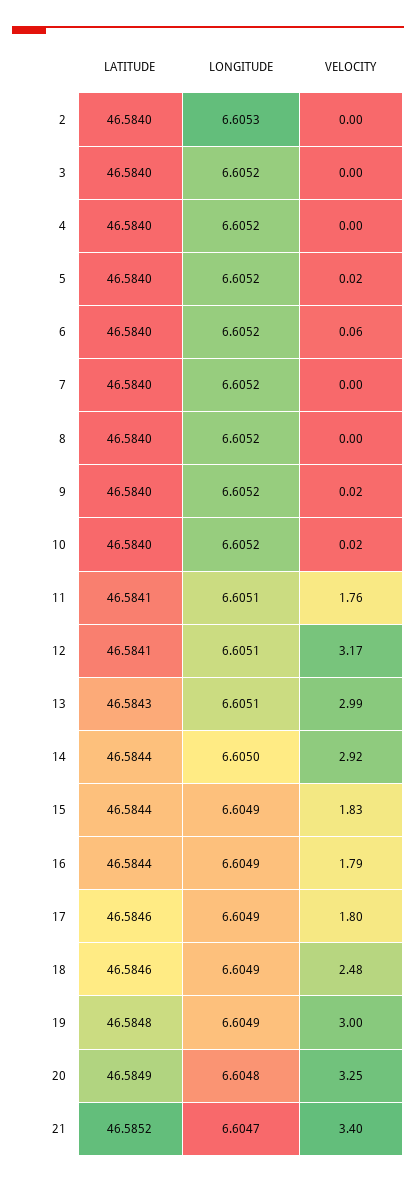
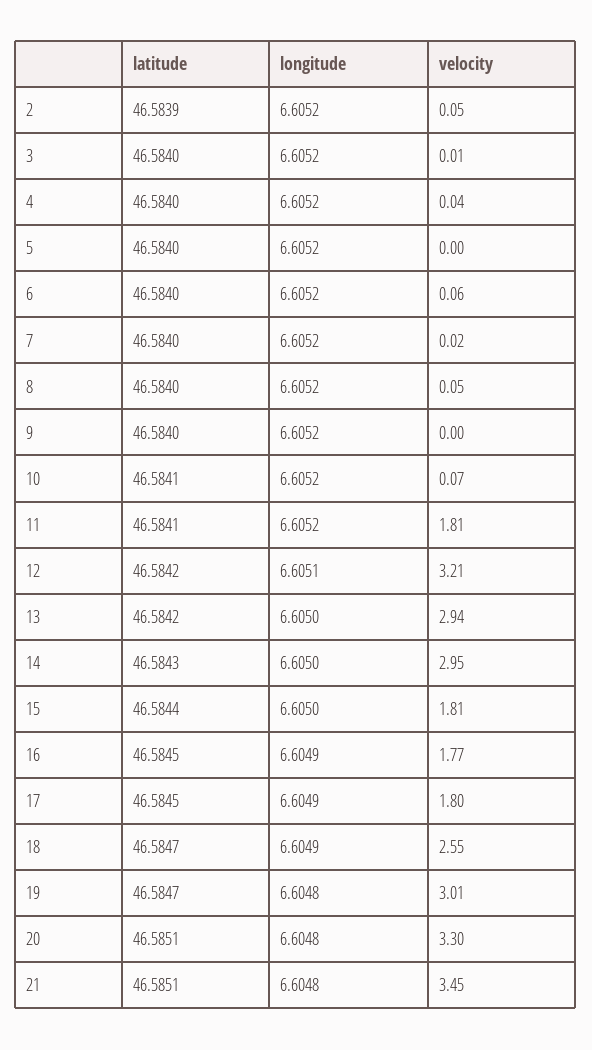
  {
    "LATITUDE": {
-     "2": 46.584,
+     "2": 46.5839,
      "3": 46.584,
      "4": 46.584,
      "5": 46.584,
      "6": 46.584,
      "7": 46.584,
      "8": 46.584,
      "9": 46.584,
-     "10": 46.584,
+     "10": 46.5841,
      "11": 46.5841,
-     "12": 46.5841,
+     "12": 46.5842,
-     "13": 46.5843,
+     "13": 46.5842,
-     "14": 46.5844,
+     "14": 46.5843,
      "15": 46.5844,
-     "16": 46.5844,
+     "16": 46.5845,
-     "17": 46.5846,
+     "17": 46.5845,
-     "18": 46.5846,
+     "18": 46.5847,
-     "19": 46.5848,
+     "19": 46.5847,
-     "20": 46.5849,
+     "20": 46.5851,
-     "21": 46.5852
+     "21": 46.5851
    },
    "LONGITUDE": {
-     "2": 6.6053,
+     "2": 6.6052,
      "3": 6.6052,
      "4": 6.6052,
      "5": 6.6052,
      "6": 6.6052,
      "7": 6.6052,
      "8": 6.6052,
      "9": 6.6052,
      "10": 6.6052,
-     "11": 6.6051,
+     "11": 6.6052,
      "12": 6.6051,
-     "13": 6.6051,
+     "13": 6.605,
      "14": 6.605,
-     "15": 6.6049,
+     "15": 6.605,
      "16": 6.6049,
      "17": 6.6049,
      "18": 6.6049,
-     "19": 6.6049,
+     "19": 6.6048,
      "20": 6.6048,
-     "21": 6.6047
+     "21": 6.6048
    },
    "VELOCITY": {
-     "2": 0,
+     "2": 0.05,
-     "3": 0,
+     "3": 0.01,
-     "4": 0,
+     "4": 0.04,
-     "5": 0.02,
+     "5": 0,
      "6": 0.06,
-     "7": 0,
+     "7": 0.02,
-     "8": 0,
+     "8": 0.05,
-     "9": 0.02,
+     "9": 0,
-     "10": 0.02,
+     "10": 0.07,
-     "11": 1.76,
+     "11": 1.81,
-     "12": 3.17,
+     "12": 3.21,
-     "13": 2.99,
+     "13": 2.94,
-     "14": 2.92,
+     "14": 2.95,
-     "15": 1.83,
+     "15": 1.81,
-     "16": 1.79,
+     "16": 1.77,
      "17": 1.8,
-     "18": 2.48,
+     "18": 2.55,
-     "19": 3,
+     "19": 3.01,
-     "20": 3.25,
+     "20": 3.3,
-     "21": 3.4
+     "21": 3.45
    }
  }

